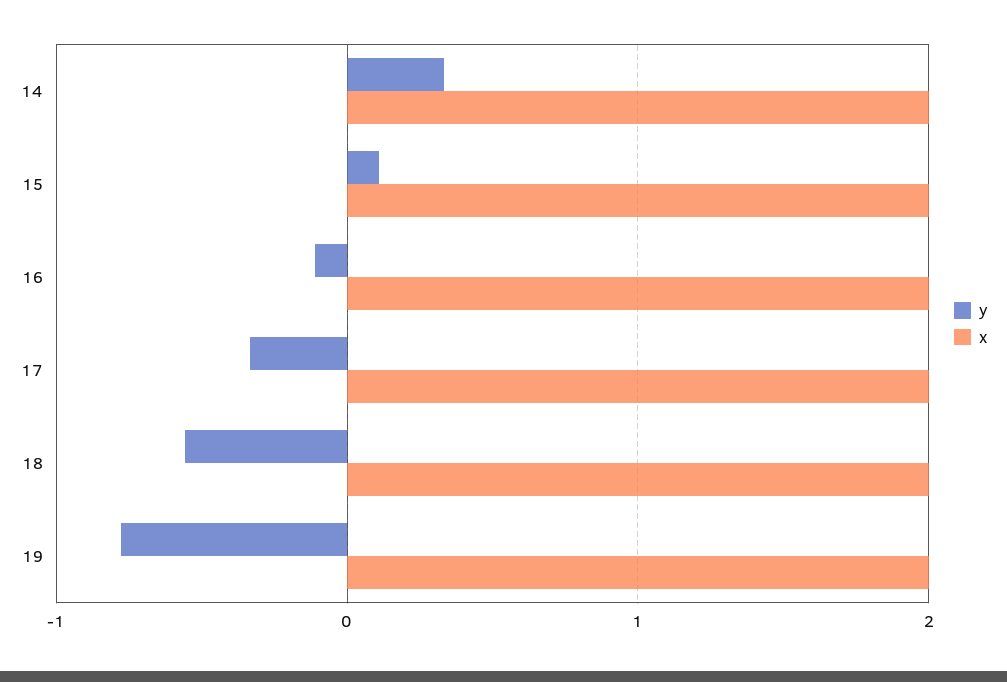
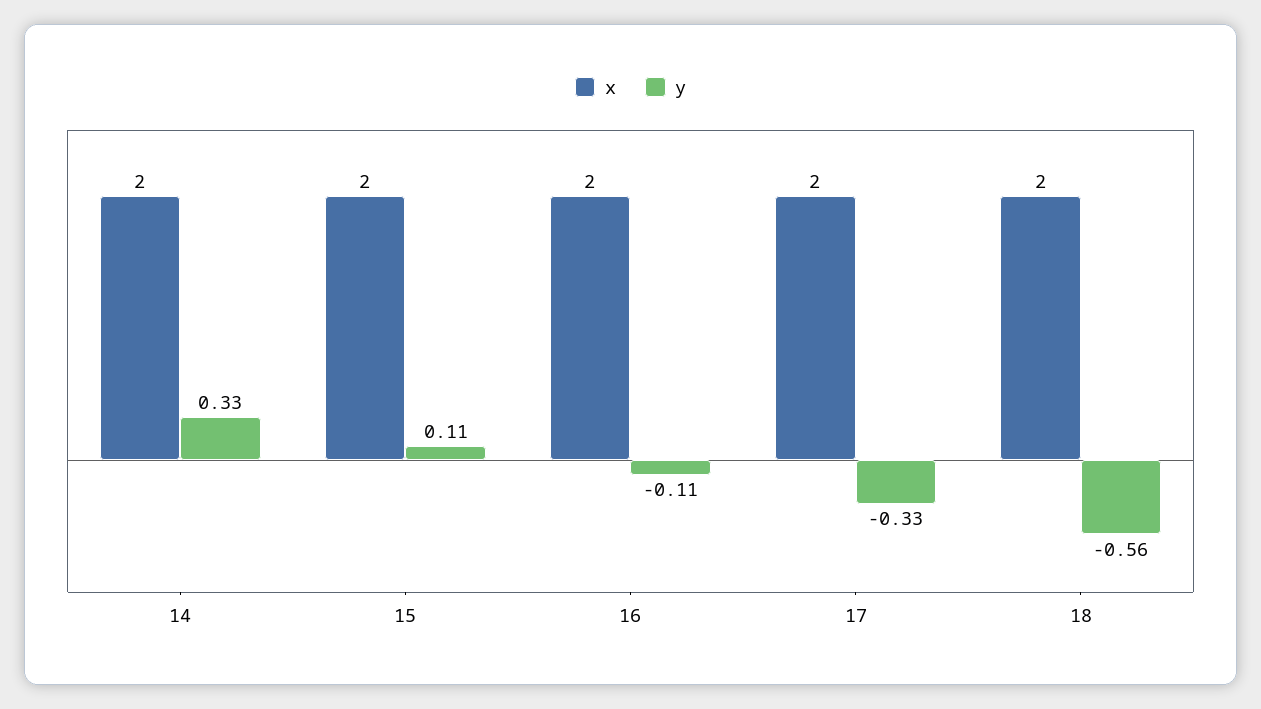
  {
    "y": {
      "14": 0.33,
      "15": 0.11,
      "16": -0.11,
      "17": -0.33,
-     "18": -0.56,
+     "18": -0.56
-     "19": -0.8
    },
    "x": {
      "14": 2,
      "15": 2,
      "16": 2,
      "17": 2,
-     "18": 2,
+     "18": 2
-     "19": 2
    }
  }

